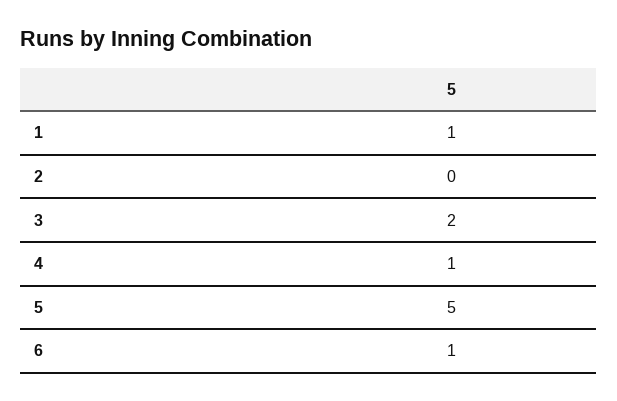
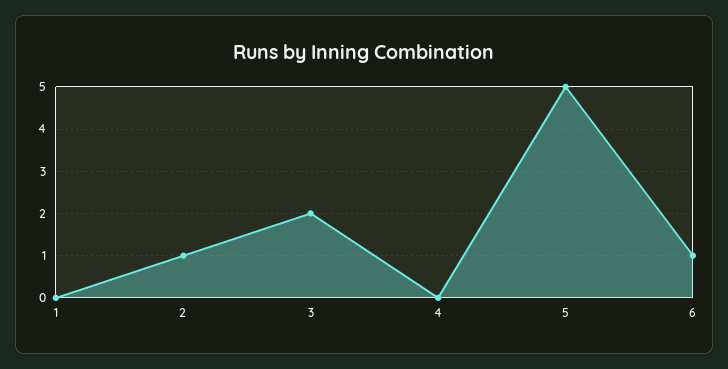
  {
-   "1": 1,
+   "1": 0,
-   "2": 0,
+   "2": 1,
    "3": 2,
-   "4": 1,
+   "4": 0,
    "5": 5,
    "6": 1
  }

